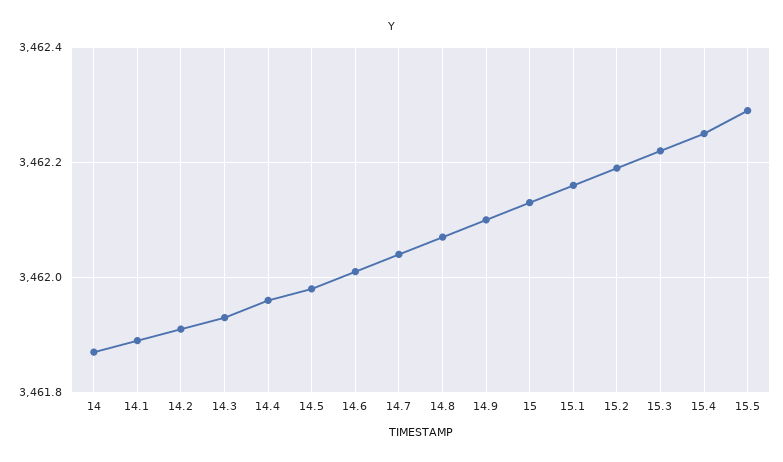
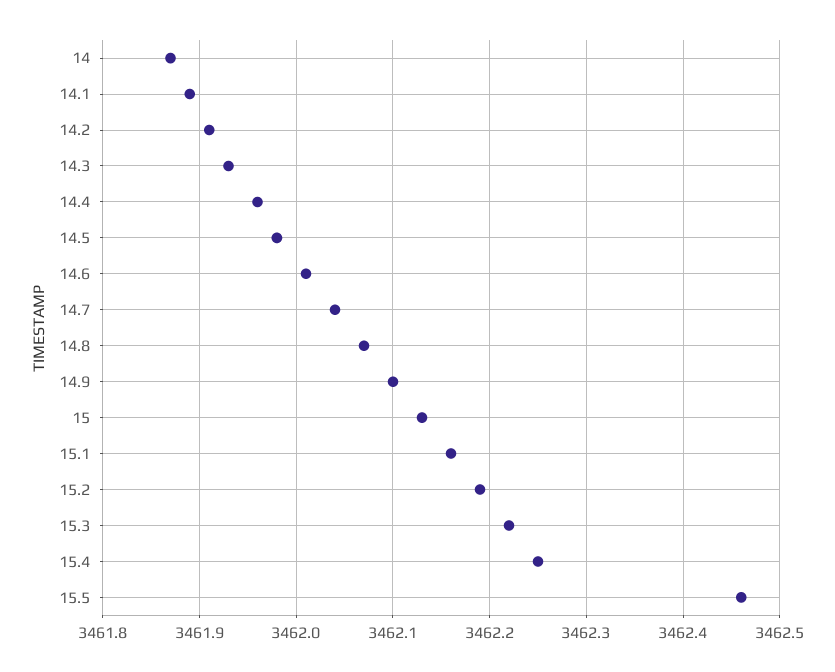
  {
    "14": 3461.87,
    "14.1": 3461.89,
    "14.2": 3461.91,
    "14.3": 3461.93,
    "14.4": 3461.96,
    "14.5": 3461.98,
    "14.6": 3462.01,
    "14.7": 3462.04,
    "14.8": 3462.07,
    "14.9": 3462.1,
    "15": 3462.13,
    "15.1": 3462.16,
    "15.2": 3462.19,
    "15.3": 3462.22,
    "15.4": 3462.25,
-   "15.5": 3462.3
+   "15.5": 3462.46
  }

